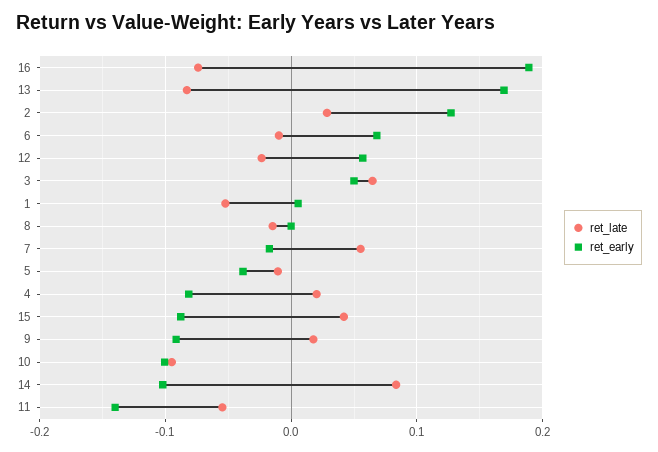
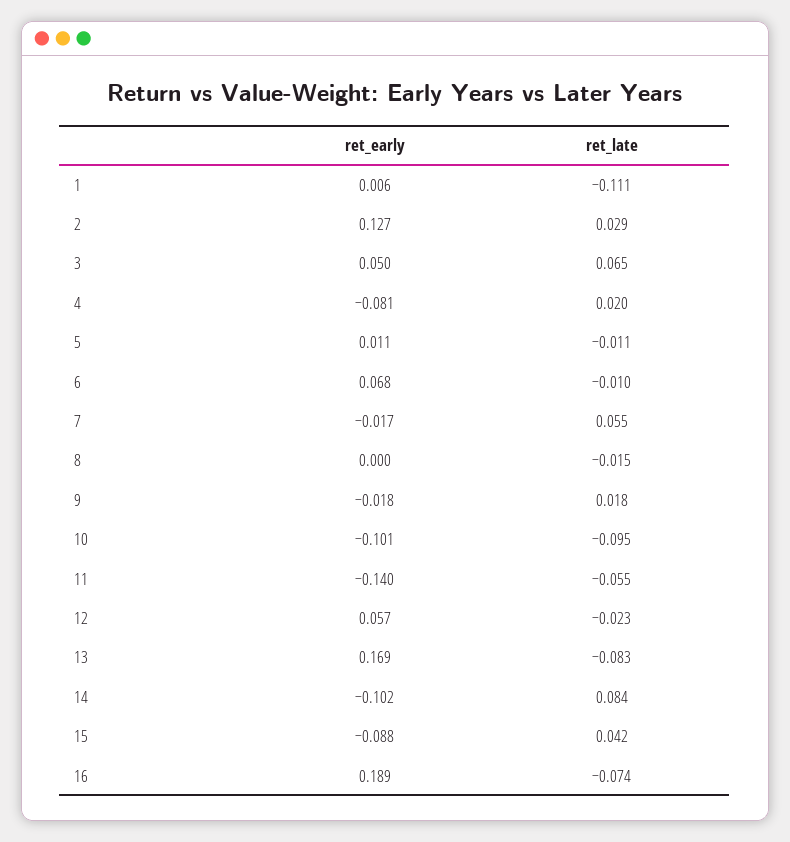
  {
    "ret_late": {
      "16": -0.074,
      "13": -0.083,
      "2": 0.029,
      "6": -0.01,
      "12": -0.023,
      "3": 0.065,
-     "1": -0.05,
+     "1": -0.111,
      "8": -0.015,
      "7": 0.055,
      "5": -0.011,
      "4": 0.02,
      "15": 0.042,
      "9": 0.018,
      "10": -0.095,
      "14": 0.084,
      "11": -0.055
    },
    "ret_early": {
      "16": 0.189,
      "13": 0.169,
      "2": 0.127,
      "6": 0.068,
      "12": 0.057,
      "3": 0.05,
      "1": 0.006,
      "8": 0,
      "7": -0.017,
-     "5": -0.04,
+     "5": 0.011,
      "4": -0.081,
      "15": -0.088,
-     "9": -0.09,
+     "9": -0.018,
      "10": -0.101,
      "14": -0.102,
      "11": -0.14
    }
  }

